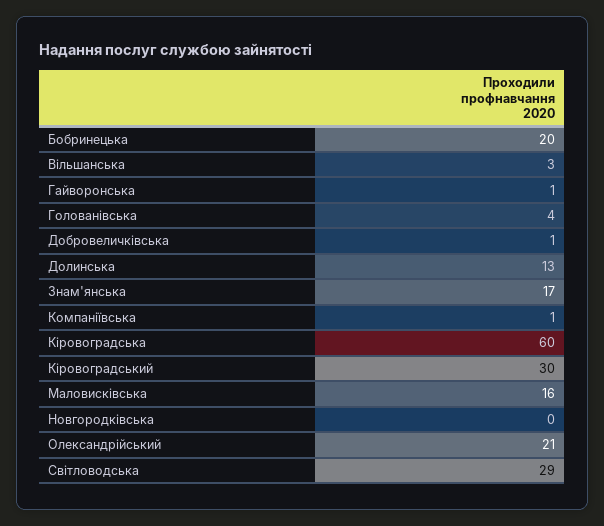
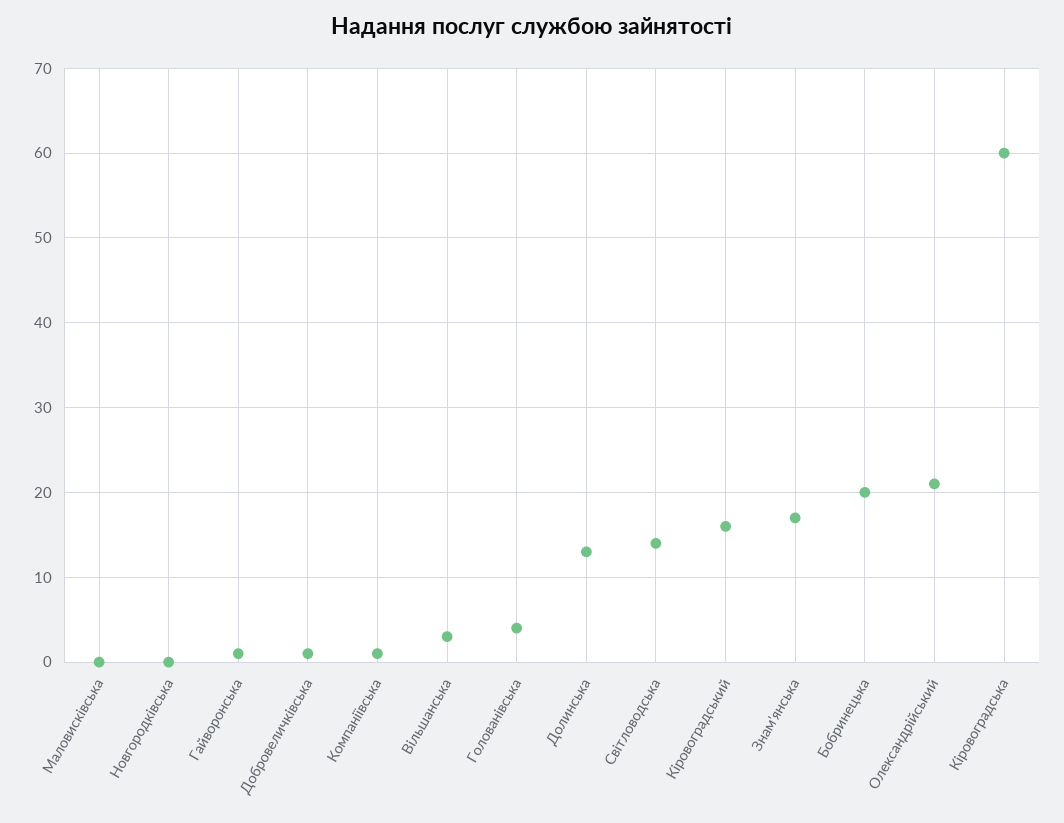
  {
    "Бобринецька": 20,
    "Вільшанська": 3,
    "Гайворонська": 1,
    "Голованівська": 4,
    "Добровеличківська": 1,
    "Долинська": 13,
    "Знам'янська": 17,
    "Компаніївська": 1,
    "Кіровоградська": 60,
-   "Кіровоградський": 30,
+   "Кіровоградський": 16,
-   "Маловисківська": 16,
+   "Маловисківська": 0,
    "Новгородківська": 0,
    "Олександрійський": 21,
-   "Світловодська": 29
+   "Світловодська": 14
  }

